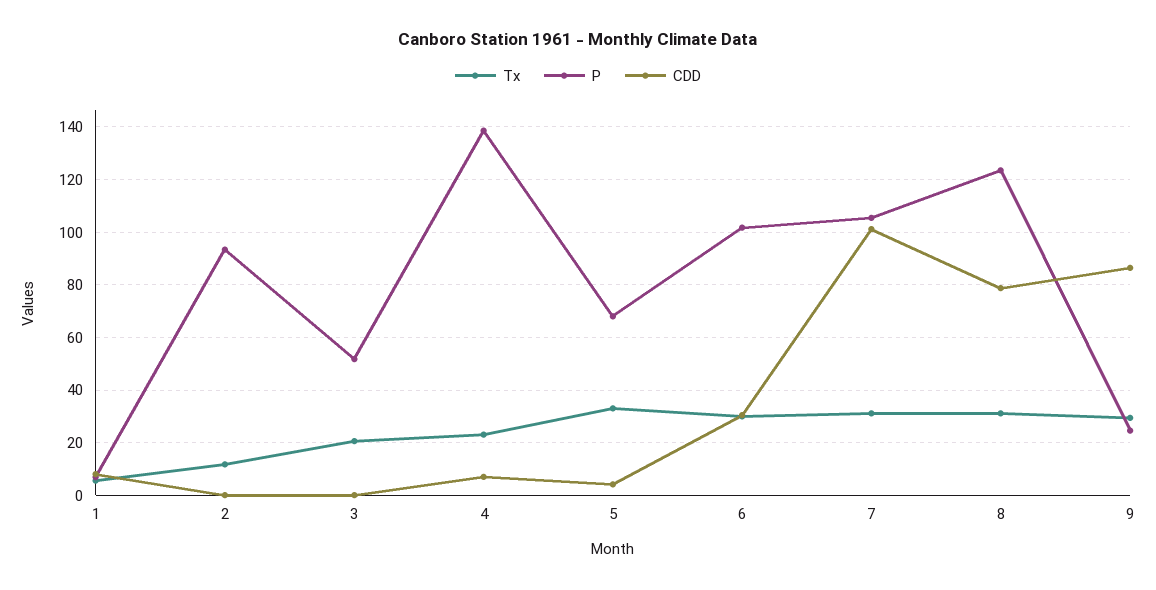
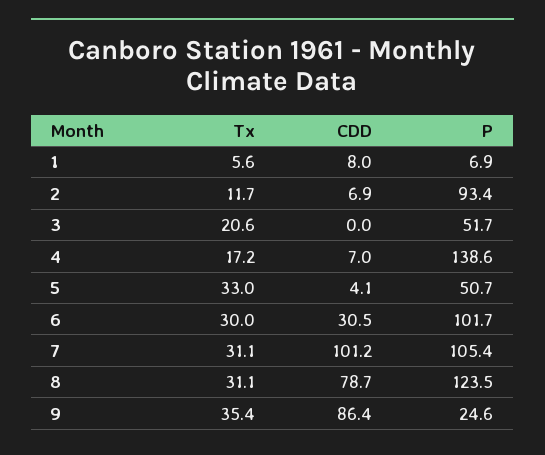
  {
    "Tx": {
      "1": 5.6,
      "2": 11.7,
      "3": 20.6,
-     "4": 22.5,
+     "4": 17.2,
      "5": 33,
      "6": 30,
      "7": 31.1,
      "8": 31.1,
-     "9": 30
+     "9": 35.4
    },
    "P": {
      "1": 6.9,
      "2": 93.4,
      "3": 51.7,
      "4": 138.6,
-     "5": 67.5,
+     "5": 50.7,
      "6": 101.7,
      "7": 105.4,
      "8": 123.5,
      "9": 24.6
    },
    "CDD": {
      "1": 8,
-     "2": 0,
+     "2": 6.9,
      "3": 0,
      "4": 7,
      "5": 4.1,
      "6": 30.5,
      "7": 101.2,
      "8": 78.7,
      "9": 86.4
    }
  }

